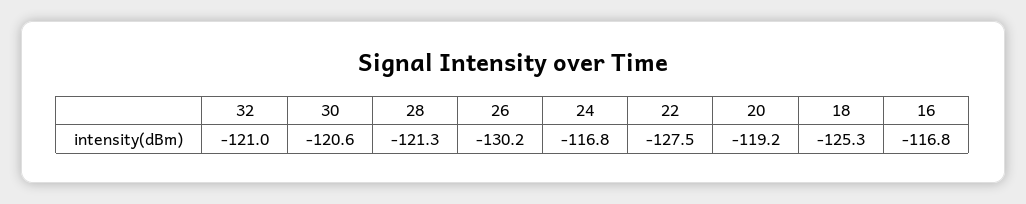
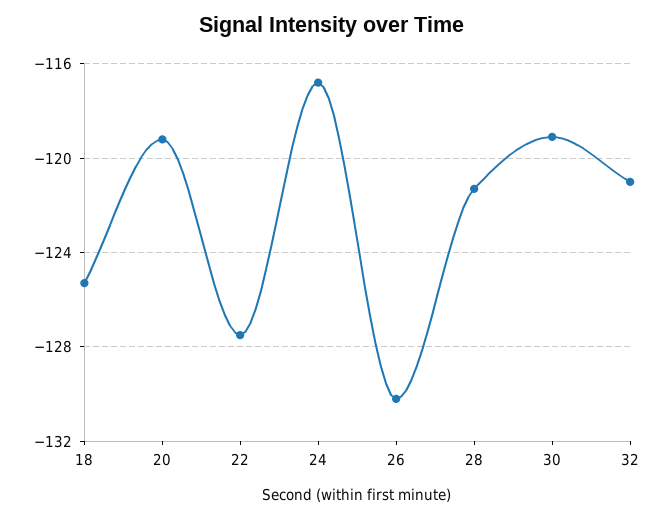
  {
    "32": -121,
-   "30": -120.6,
+   "30": -119,
    "28": -121.3,
    "26": -130.2,
    "24": -116.8,
    "22": -127.5,
    "20": -119.2,
-   "18": -125.3,
+   "18": -125.3
-   "16": -116.8
  }

